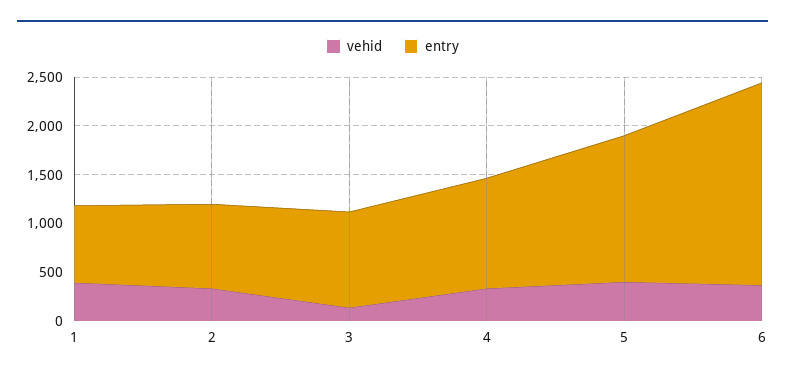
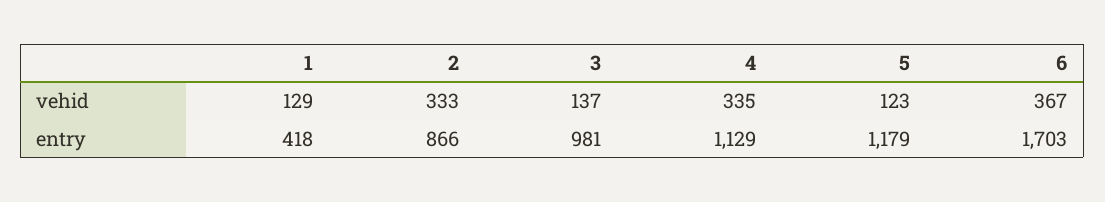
  {
    "vehid": {
-     "1": 400,
+     "1": 129,
      "2": 333,
      "3": 137,
      "4": 335,
-     "5": 400,
+     "5": 123,
      "6": 367
    },
    "entry": {
-     "1": 800,
+     "1": 418,
      "2": 866,
      "3": 981,
      "4": 1129,
-     "5": 1500,
+     "5": 1179,
-     "6": 2100
+     "6": 1703
    }
  }

